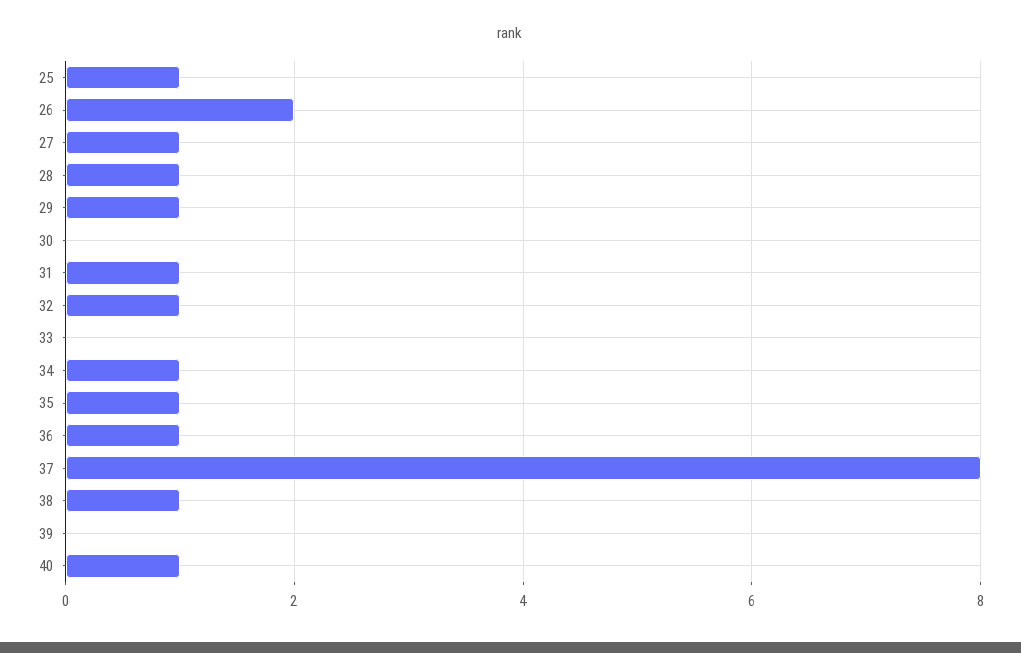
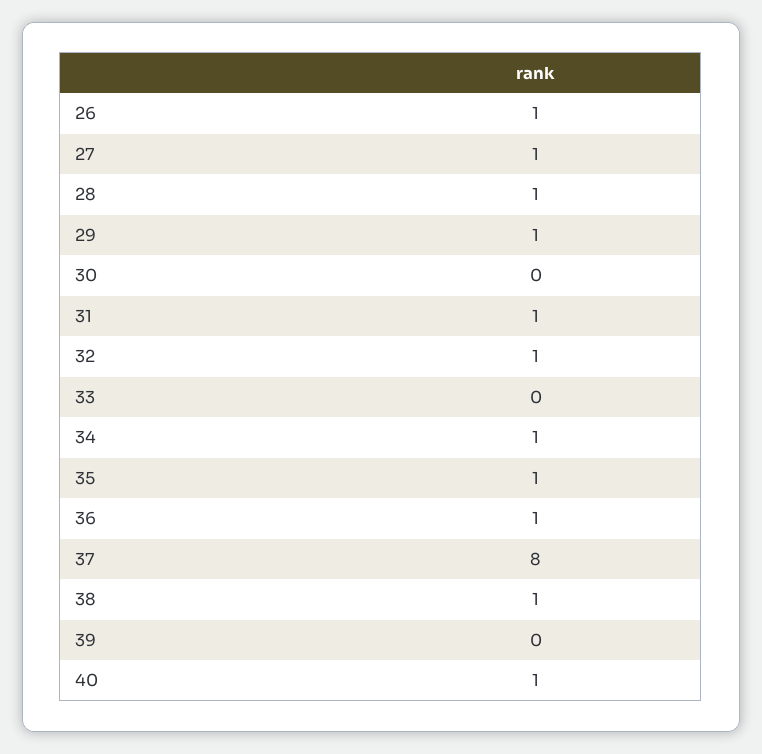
  {
-   "25": 1,
-   "26": 2,
+   "26": 1,
    "27": 1,
    "28": 1,
    "29": 1,
    "30": 0,
    "31": 1,
    "32": 1,
    "33": 0,
    "34": 1,
    "35": 1,
    "36": 1,
    "37": 8,
    "38": 1,
    "39": 0,
    "40": 1
  }

